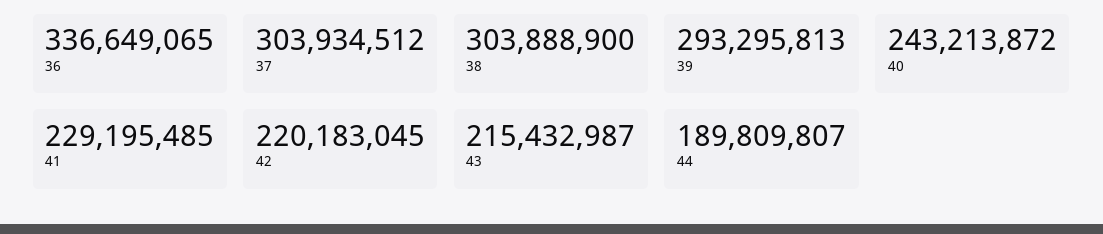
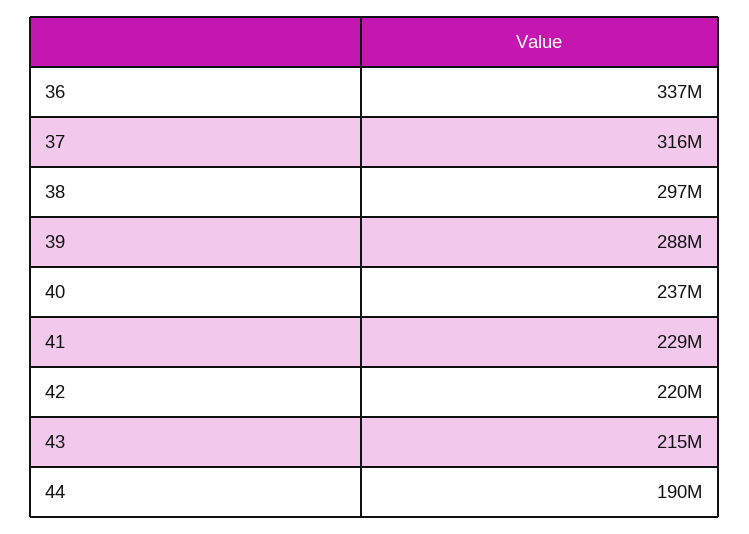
  {
    "36": 336649065,
-   "37": 303934512,
+   "37": 316000000,
-   "38": 303888900,
+   "38": 297000000,
-   "39": 293295813,
+   "39": 288000000,
-   "40": 243213872,
+   "40": 237000000,
    "41": 229195485,
    "42": 220183045,
    "43": 215432987,
    "44": 189809807
  }

